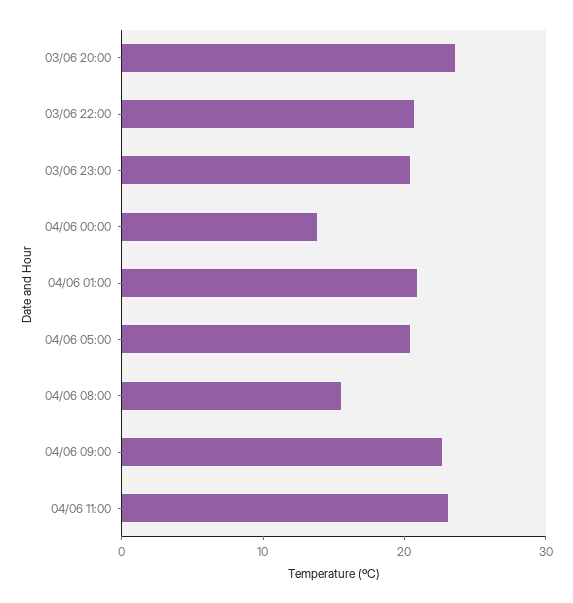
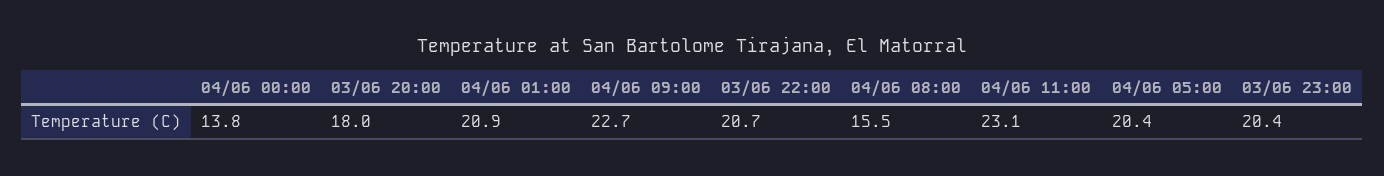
  {
-   "03/06 20:00": 24,
+   "03/06 20:00": 18,
    "03/06 22:00": 20.7,
    "03/06 23:00": 20.4,
    "04/06 00:00": 13.8,
    "04/06 01:00": 20.9,
    "04/06 05:00": 20.4,
    "04/06 08:00": 15.5,
    "04/06 09:00": 22.7,
    "04/06 11:00": 23.1
  }

